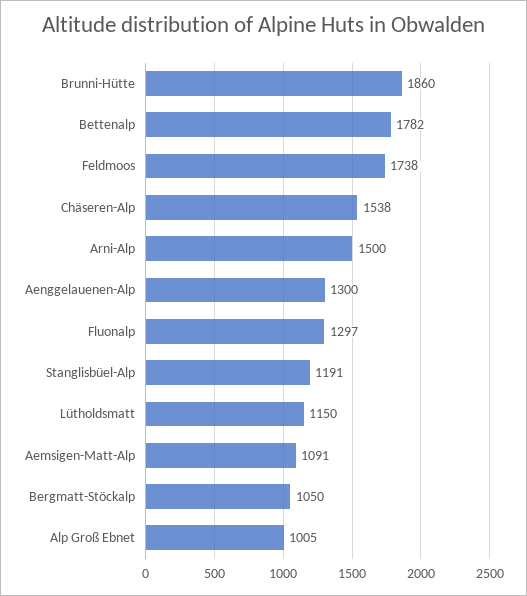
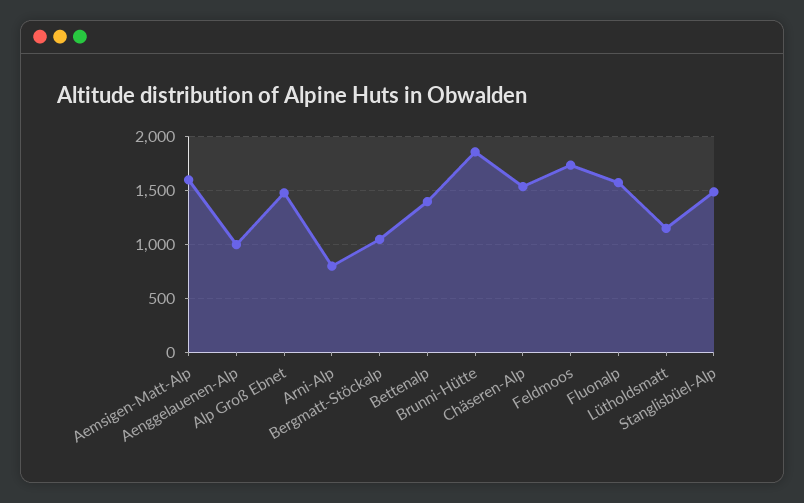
  {
    "Brunni-Hütte": 1860,
-   "Bettenalp": 1782,
+   "Bettenalp": 1400,
    "Feldmoos": 1738,
    "Chäseren-Alp": 1538,
-   "Arni-Alp": 1500,
+   "Arni-Alp": 800,
-   "Aenggelauenen-Alp": 1300,
+   "Aenggelauenen-Alp": 1000,
-   "Fluonalp": 1297,
+   "Fluonalp": 1600,
-   "Stanglisbüel-Alp": 1191,
+   "Stanglisbüel-Alp": 1500,
    "Lütholdsmatt": 1150,
-   "Aemsigen-Matt-Alp": 1091,
+   "Aemsigen-Matt-Alp": 1600,
    "Bergmatt-Stöckalp": 1050,
-   "Alp Groß Ebnet": 1005
+   "Alp Groß Ebnet": 1500
  }

